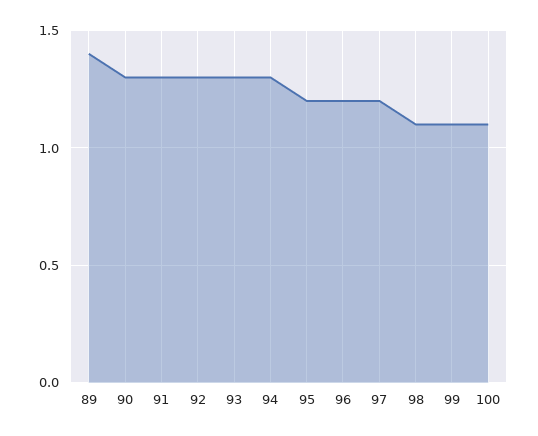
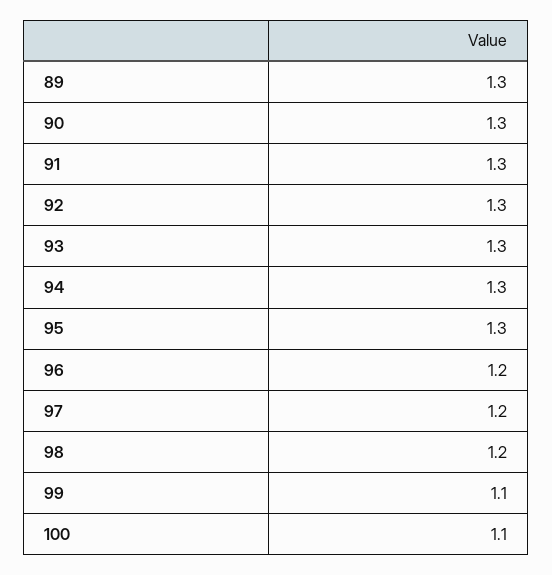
  {
-   "89": 1.4,
+   "89": 1.3,
    "90": 1.3,
    "91": 1.3,
    "92": 1.3,
    "93": 1.3,
    "94": 1.3,
-   "95": 1.2,
+   "95": 1.3,
    "96": 1.2,
    "97": 1.2,
-   "98": 1.1,
+   "98": 1.2,
    "99": 1.1,
    "100": 1.1
  }

